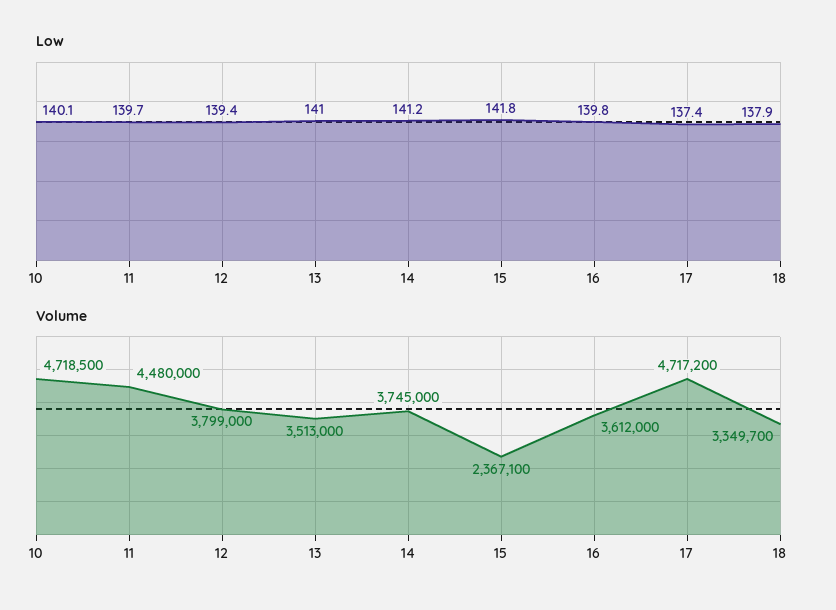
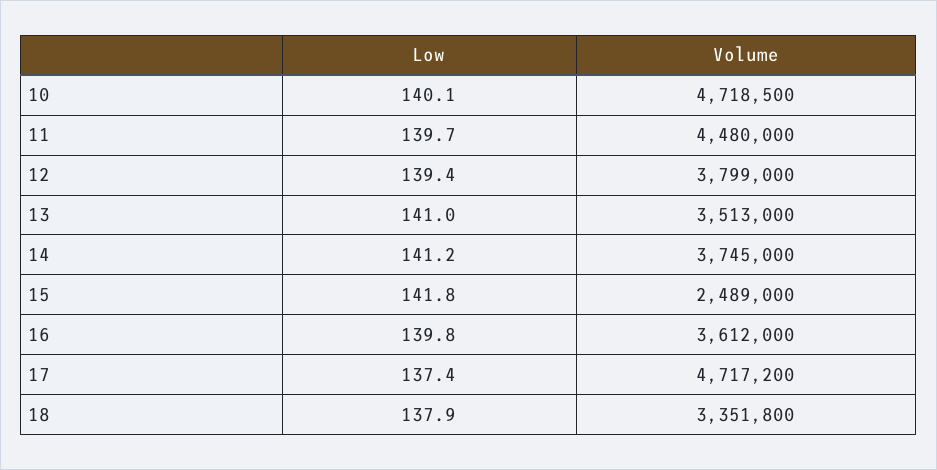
  {
    "Low": {
      "10": 140.1,
      "11": 139.7,
      "12": 139.4,
      "13": 141,
      "14": 141.2,
      "15": 141.8,
      "16": 139.8,
      "17": 137.4,
      "18": 137.9
    },
    "Volume": {
      "10": 4718500,
      "11": 4480000,
      "12": 3799000,
      "13": 3513000,
      "14": 3745000,
-     "15": 2367100,
+     "15": 2489000,
      "16": 3612000,
      "17": 4717200,
-     "18": 3349700
+     "18": 3351800
    }
  }

